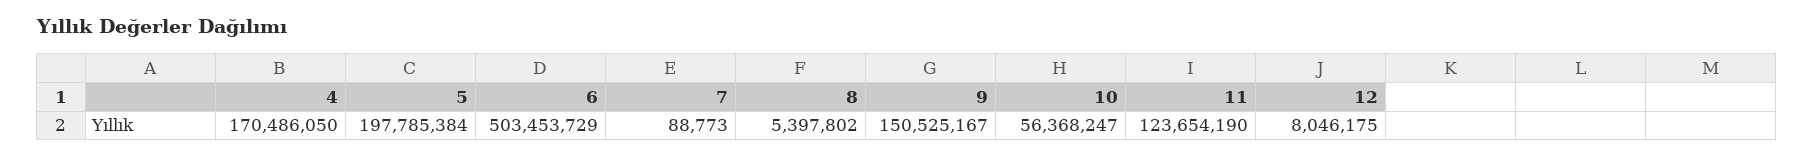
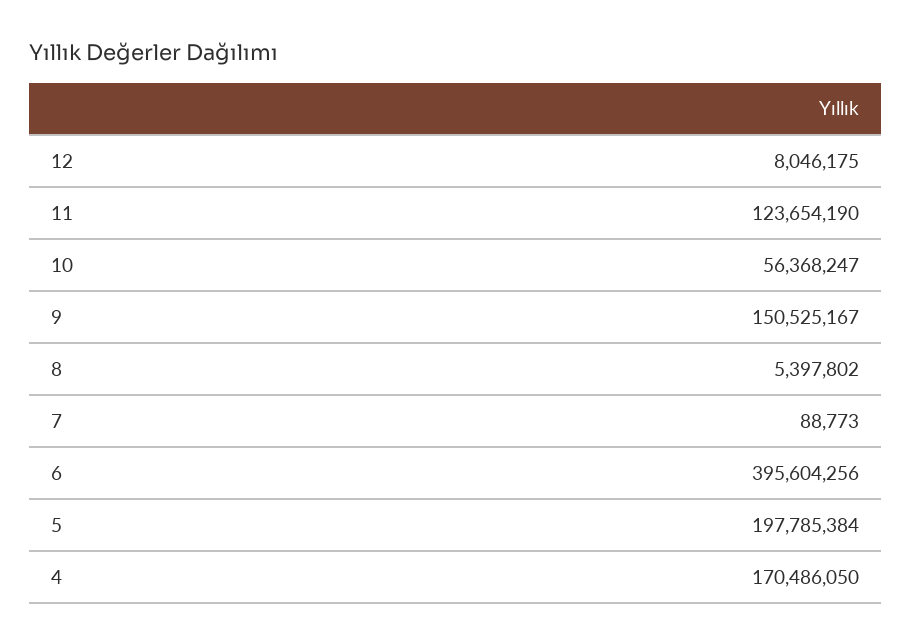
  {
    "4": 170486050,
    "5": 197785384,
-   "6": 503453729,
+   "6": 395604256,
    "7": 88773,
    "8": 5397802,
    "9": 150525167,
    "10": 56368247,
    "11": 123654190,
    "12": 8046175
  }

